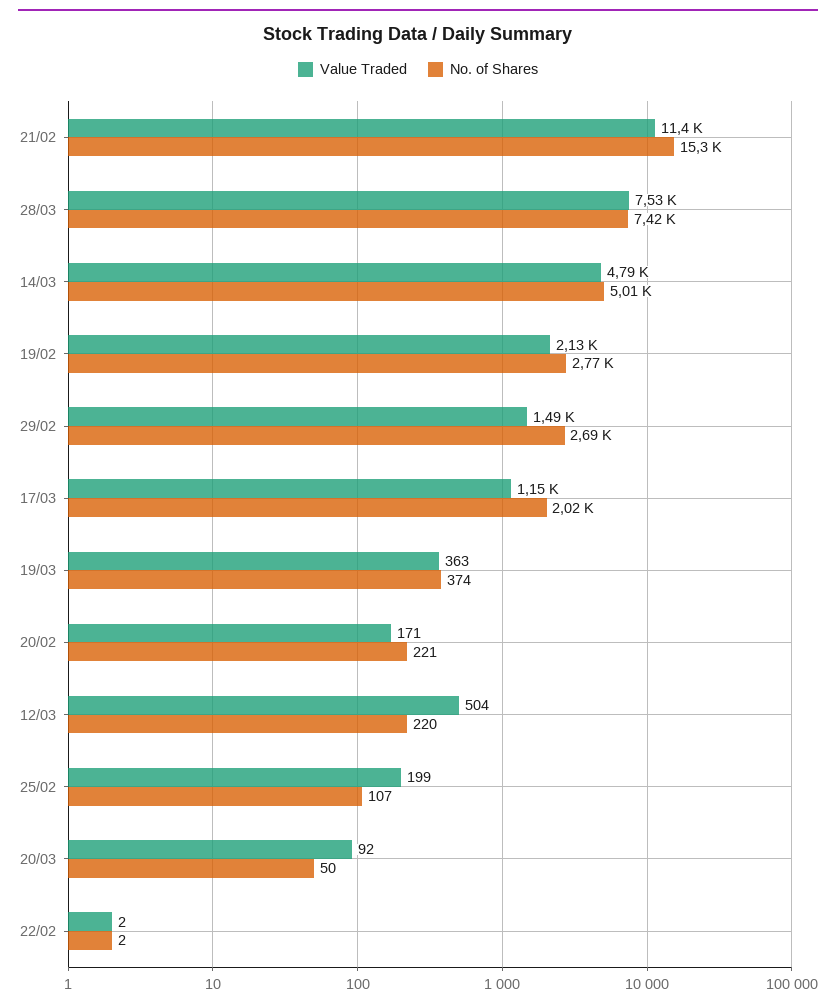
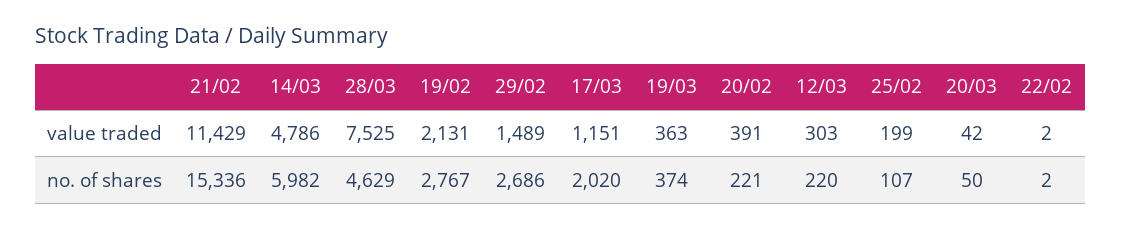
  {
    "Value Traded": {
      "21/02": 11429,
      "28/03": 7525,
      "14/03": 4786,
      "19/02": 2131,
      "29/02": 1489,
      "17/03": 1151,
      "19/03": 363,
-     "20/02": 171,
+     "20/02": 391,
-     "12/03": 504,
+     "12/03": 303,
      "25/02": 199,
-     "20/03": 92,
+     "20/03": 42,
      "22/02": 2
    },
    "No. of Shares": {
      "21/02": 15336,
-     "28/03": 7420,
+     "28/03": 4629,
-     "14/03": 5010,
+     "14/03": 5982,
      "19/02": 2767,
      "29/02": 2686,
      "17/03": 2020,
      "19/03": 374,
      "20/02": 221,
      "12/03": 220,
      "25/02": 107,
      "20/03": 50,
      "22/02": 2
    }
  }

